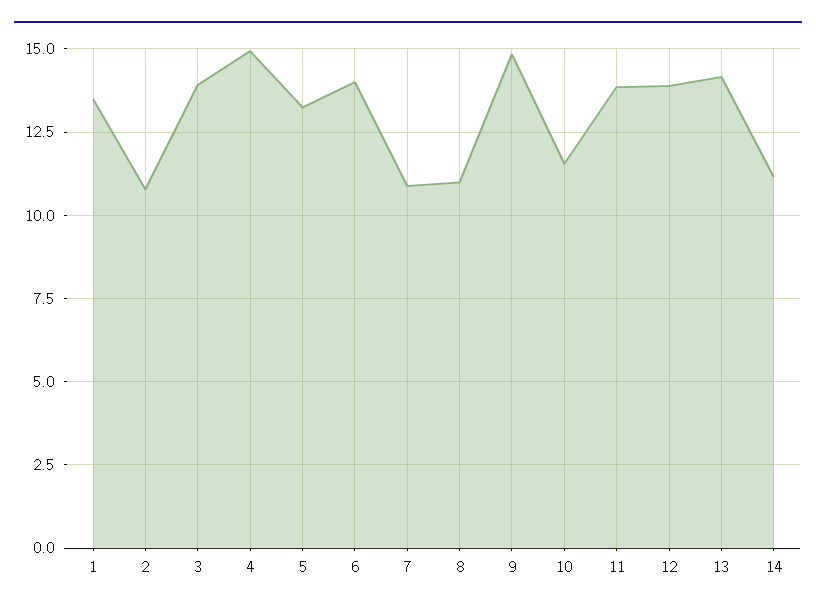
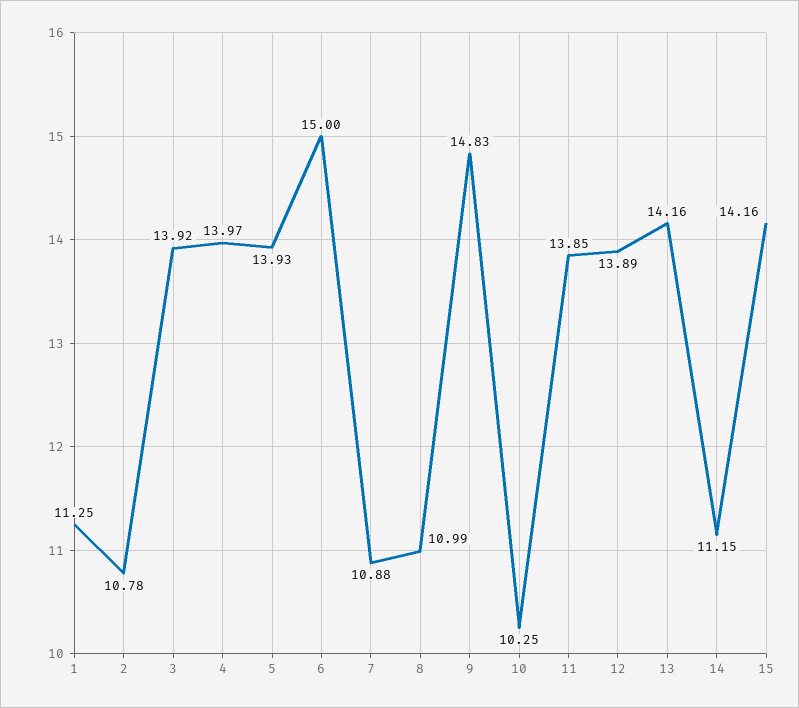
  {
-   "1": 13.5,
+   "1": 11.25,
    "2": 10.78,
    "3": 13.92,
-   "4": 15,
+   "4": 13.97,
-   "5": 13.25,
+   "5": 13.93,
-   "6": 14,
+   "6": 15,
    "7": 10.88,
    "8": 10.99,
    "9": 14.83,
-   "10": 11.5,
+   "10": 10.25,
    "11": 13.85,
    "12": 13.89,
    "13": 14.16,
-   "14": 11.15
+   "14": 11.15,
+   "15": 14.16
  }

